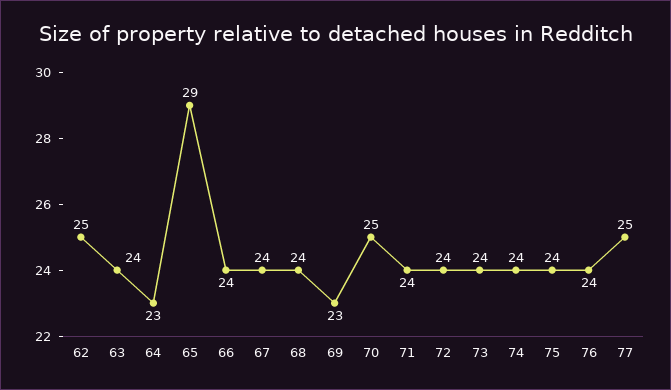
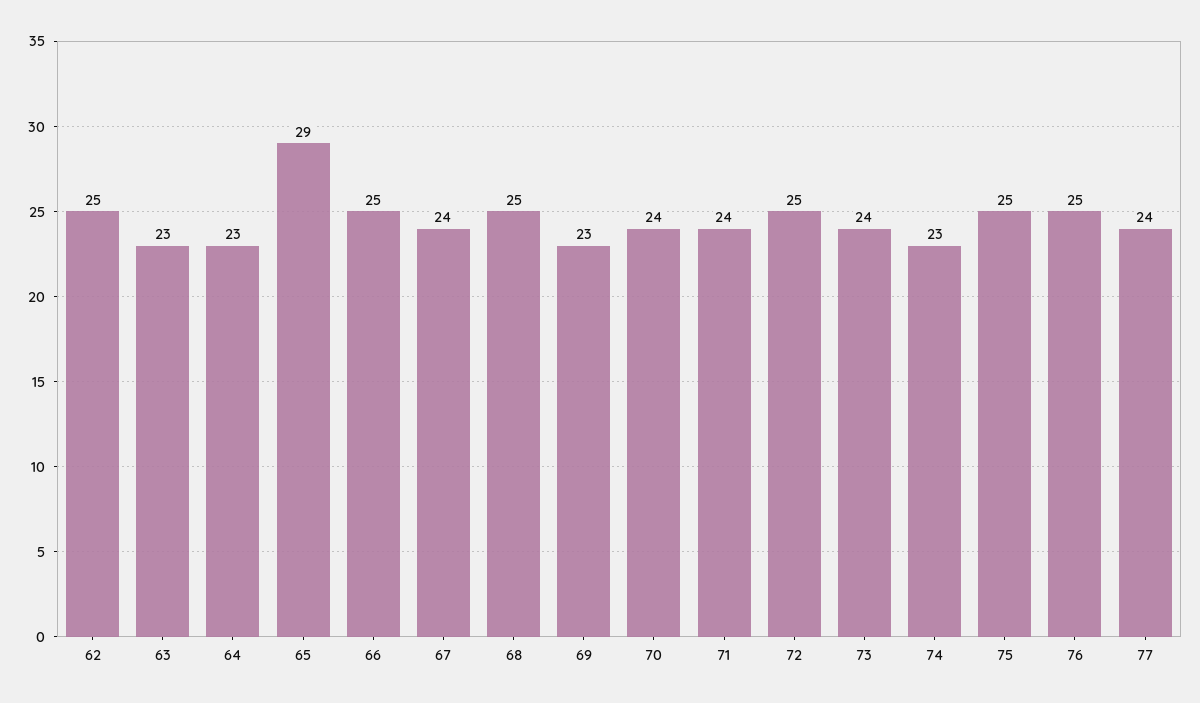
  {
    "62": 25,
-   "63": 24,
+   "63": 23,
    "64": 23,
    "65": 29,
-   "66": 24,
+   "66": 25,
    "67": 24,
-   "68": 24,
+   "68": 25,
    "69": 23,
-   "70": 25,
+   "70": 24,
    "71": 24,
-   "72": 24,
+   "72": 25,
    "73": 24,
-   "74": 24,
+   "74": 23,
-   "75": 24,
+   "75": 25,
-   "76": 24,
+   "76": 25,
-   "77": 25
+   "77": 24
  }

